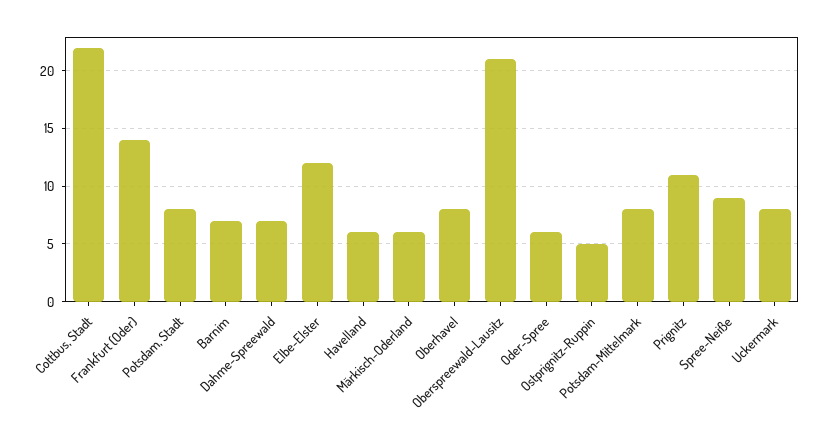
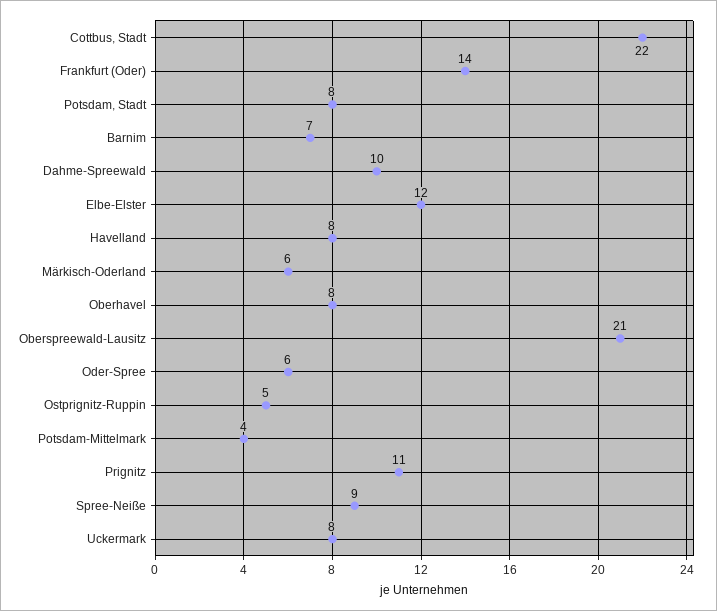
  {
    "Cottbus, Stadt": 22,
    "Frankfurt (Oder)": 14,
    "Potsdam, Stadt": 8,
    "Barnim": 7,
-   "Dahme-Spreewald": 7,
+   "Dahme-Spreewald": 10,
    "Elbe-Elster": 12,
-   "Havelland": 6,
+   "Havelland": 8,
    "Märkisch-Oderland": 6,
    "Oberhavel": 8,
    "Oberspreewald-Lausitz": 21,
    "Oder-Spree": 6,
    "Ostprignitz-Ruppin": 5,
-   "Potsdam-Mittelmark": 8,
+   "Potsdam-Mittelmark": 4,
    "Prignitz": 11,
    "Spree-Neiße": 9,
    "Uckermark": 8
  }

